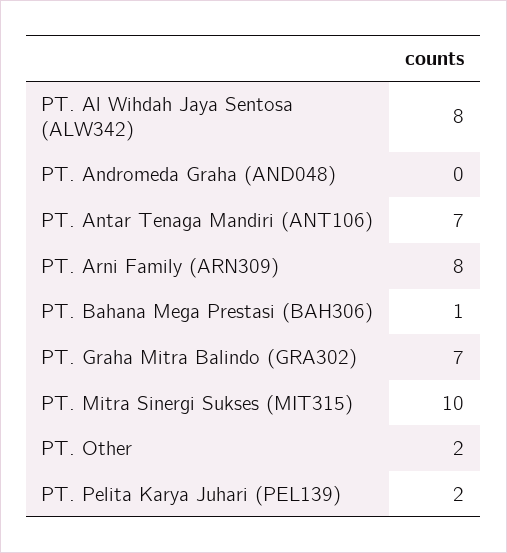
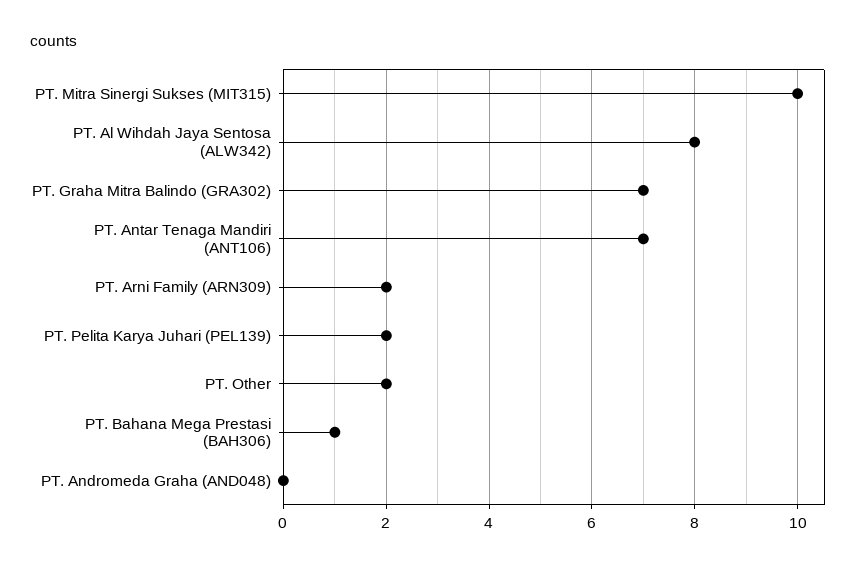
  {
    "PT. Al Wihdah Jaya Sentosa (ALW342)": 8,
    "PT. Andromeda Graha (AND048)": 0,
    "PT. Antar Tenaga Mandiri (ANT106)": 7,
-   "PT. Arni Family (ARN309)": 8,
+   "PT. Arni Family (ARN309)": 2,
    "PT. Bahana Mega Prestasi (BAH306)": 1,
    "PT. Graha Mitra Balindo (GRA302)": 7,
    "PT. Mitra Sinergi Sukses (MIT315)": 10,
    "PT. Other": 2,
    "PT. Pelita Karya Juhari (PEL139)": 2
  }

